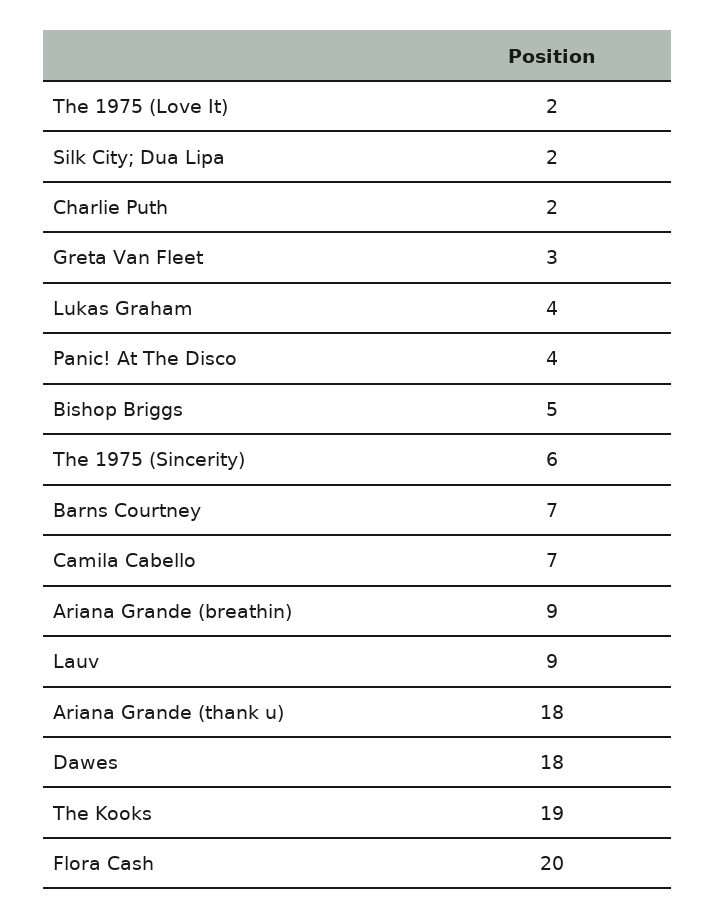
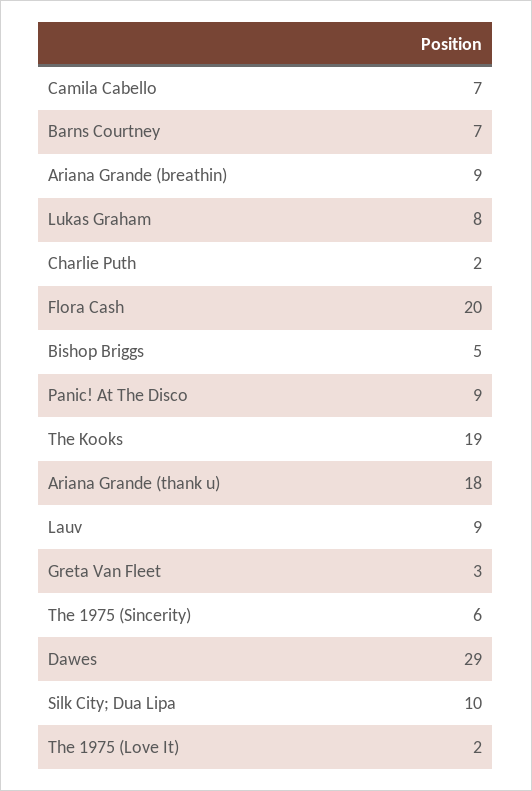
  {
    "The 1975 (Love It)": 2,
-   "Silk City; Dua Lipa": 2,
+   "Silk City; Dua Lipa": 10,
    "Charlie Puth": 2,
    "Greta Van Fleet": 3,
-   "Lukas Graham": 4,
+   "Lukas Graham": 8,
-   "Panic! At The Disco": 4,
+   "Panic! At The Disco": 9,
    "Bishop Briggs": 5,
    "The 1975 (Sincerity)": 6,
    "Barns Courtney": 7,
    "Camila Cabello": 7,
    "Ariana Grande (breathin)": 9,
    "Lauv": 9,
    "Ariana Grande (thank u)": 18,
-   "Dawes": 18,
+   "Dawes": 29,
    "The Kooks": 19,
    "Flora Cash": 20
  }

